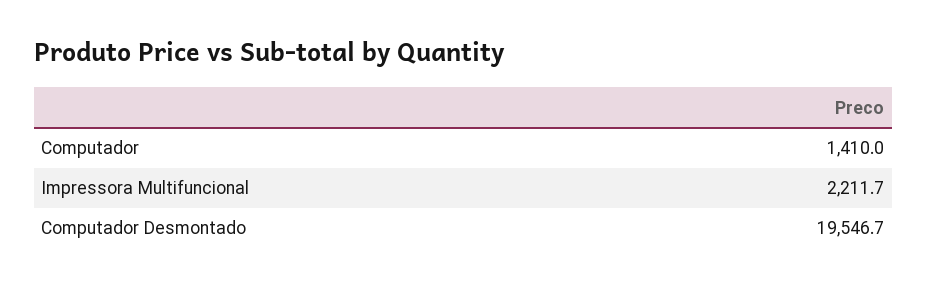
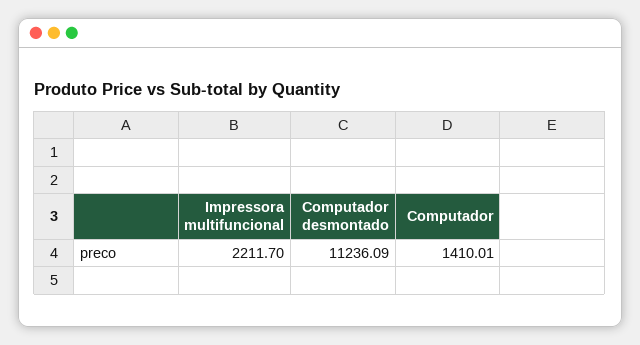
  {
    "Computador": 1410.01,
    "Impressora Multifuncional": 2211.7,
-   "Computador Desmontado": 19546.7
+   "Computador Desmontado": 11236.09
  }

